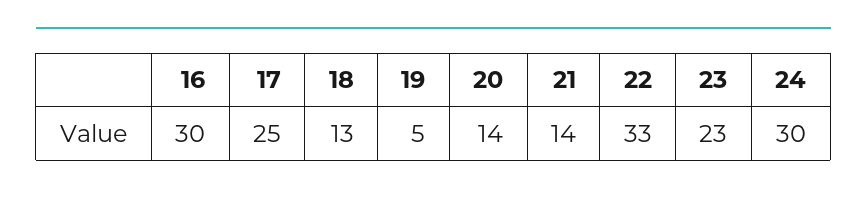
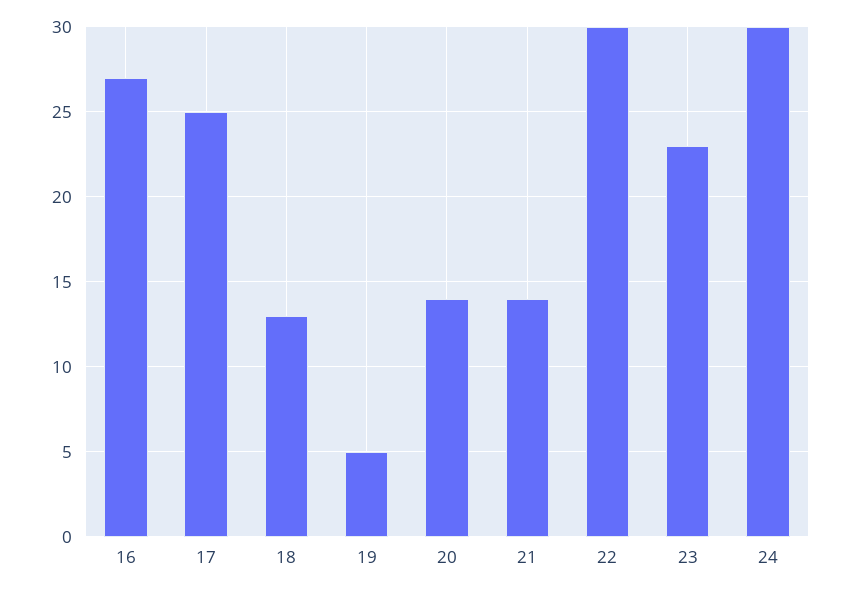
  {
-   "16": 30,
+   "16": 27,
    "17": 25,
    "18": 13,
    "19": 5,
    "20": 14,
    "21": 14,
-   "22": 33,
+   "22": 30,
    "23": 23,
    "24": 30
  }

